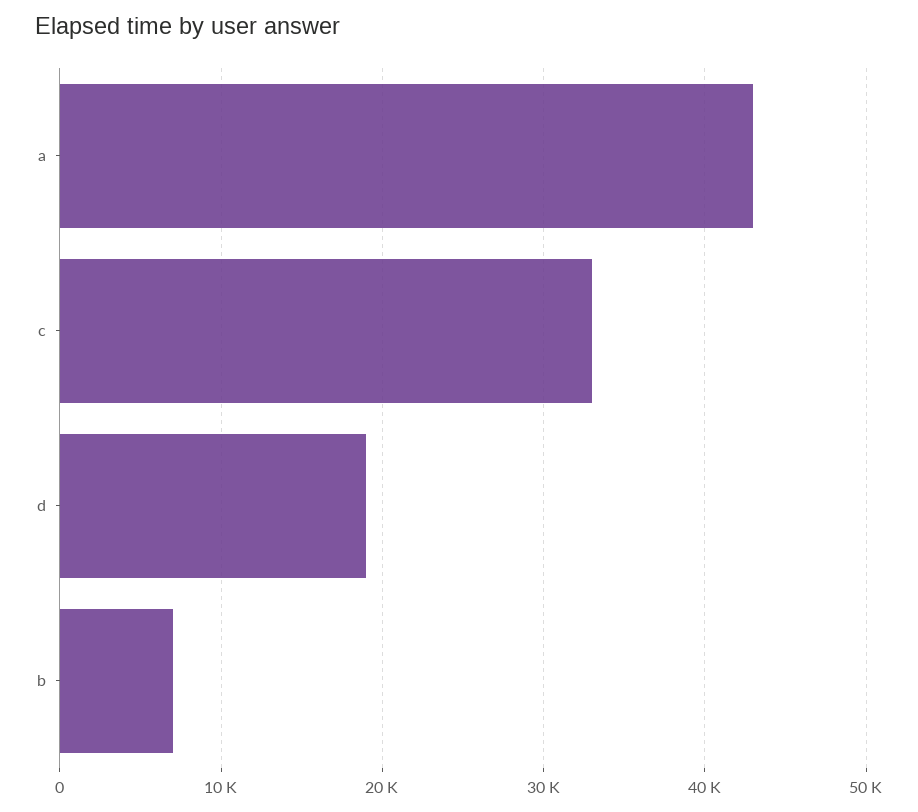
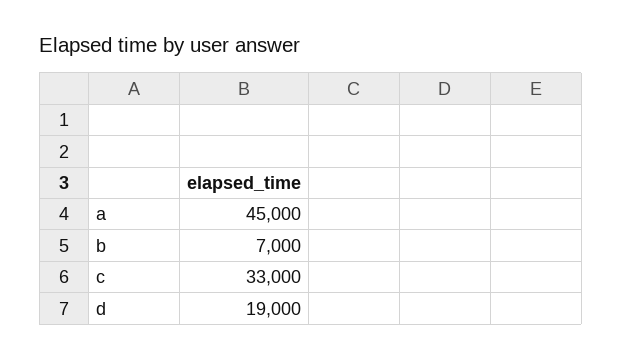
  {
-   "a": 43000,
+   "a": 45000,
    "c": 33000,
    "d": 19000,
    "b": 7000
  }

